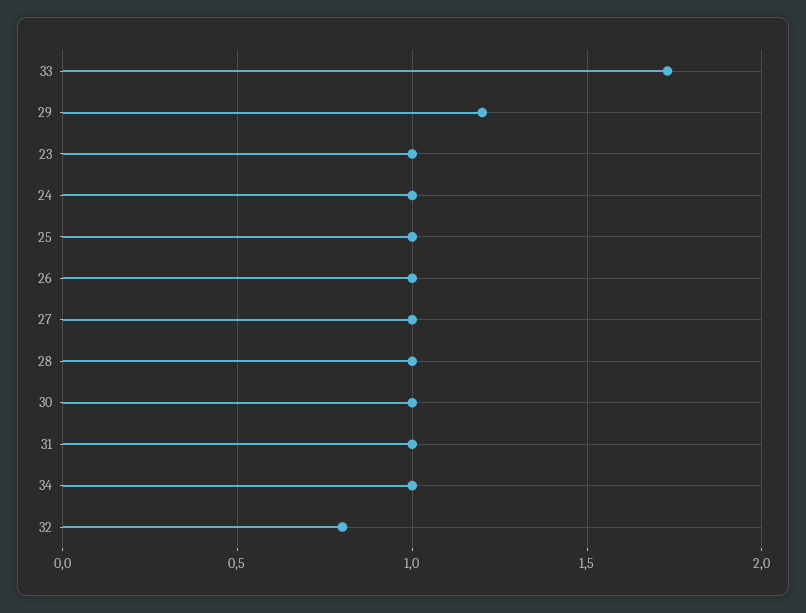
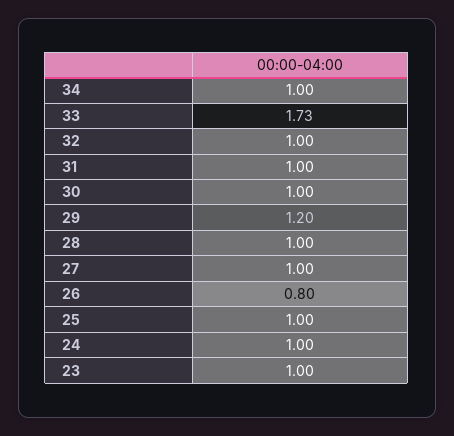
  {
    "33": 1.73,
    "29": 1.2,
    "23": 1,
    "24": 1,
    "25": 1,
-   "26": 1,
+   "26": 0.8,
    "27": 1,
    "28": 1,
    "30": 1,
    "31": 1,
    "34": 1,
-   "32": 0.8
+   "32": 1
  }

